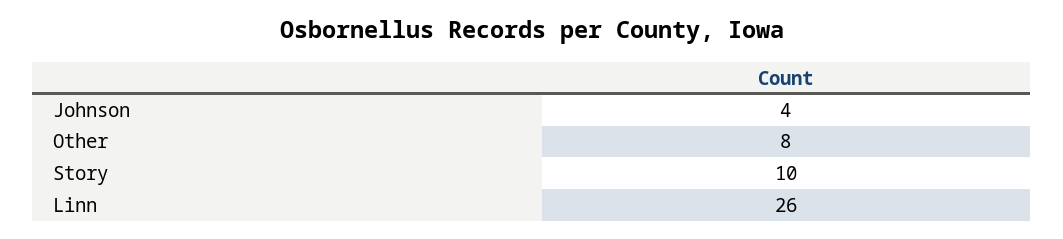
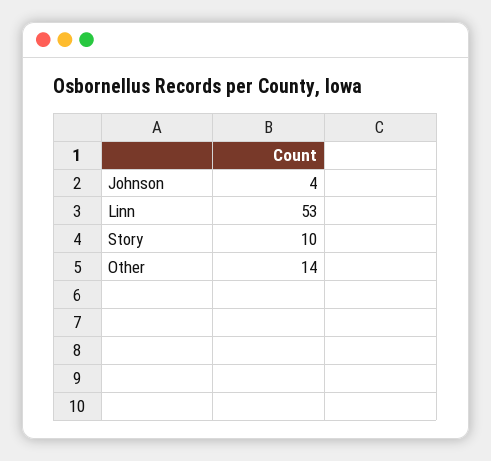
  {
    "Johnson": 4,
-   "Other": 8,
+   "Other": 14,
    "Story": 10,
-   "Linn": 26
+   "Linn": 53
  }

